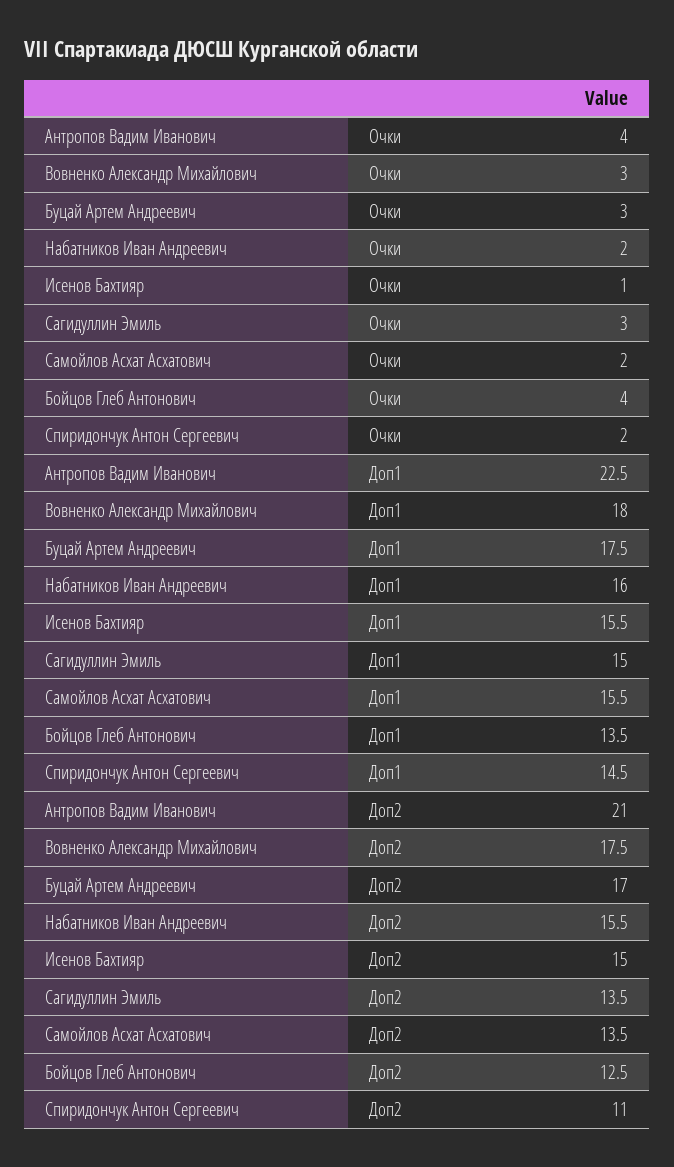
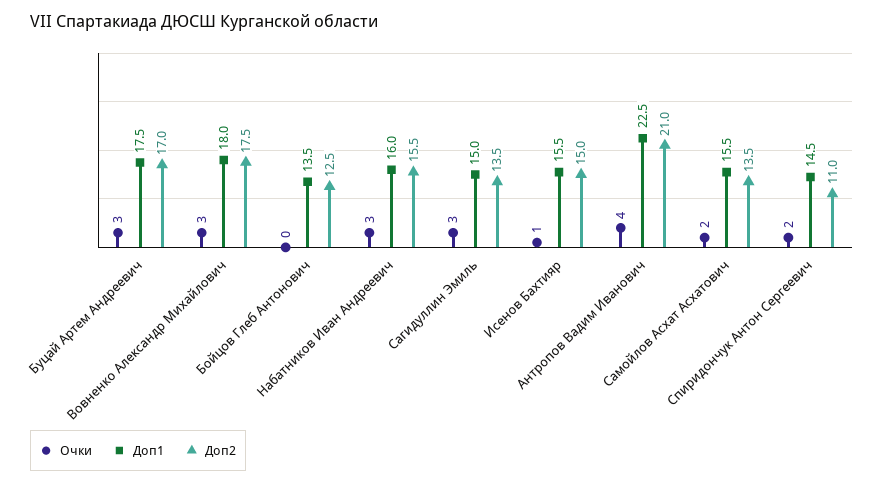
  {
    "Очки": {
      "Антропов Вадим Иванович": 4,
      "Вовненко Александр Михайлович": 3,
      "Буцай Артем Андреевич": 3,
-     "Набатников Иван Андреевич": 2,
+     "Набатников Иван Андреевич": 3,
      "Исенов Бахтияр": 1,
      "Сагидуллин Эмиль": 3,
      "Самойлов Асхат Асхатович": 2,
-     "Бойцов Глеб Антонович": 4,
+     "Бойцов Глеб Антонович": 0,
      "Спиридончук Антон Сергеевич": 2
    },
    "Доп1": {
      "Антропов Вадим Иванович": 22.5,
      "Вовненко Александр Михайлович": 18,
      "Буцай Артем Андреевич": 17.5,
      "Набатников Иван Андреевич": 16,
      "Исенов Бахтияр": 15.5,
      "Сагидуллин Эмиль": 15,
      "Самойлов Асхат Асхатович": 15.5,
      "Бойцов Глеб Антонович": 13.5,
      "Спиридончук Антон Сергеевич": 14.5
    },
    "Доп2": {
      "Антропов Вадим Иванович": 21,
      "Вовненко Александр Михайлович": 17.5,
      "Буцай Артем Андреевич": 17,
      "Набатников Иван Андреевич": 15.5,
      "Исенов Бахтияр": 15,
      "Сагидуллин Эмиль": 13.5,
      "Самойлов Асхат Асхатович": 13.5,
      "Бойцов Глеб Антонович": 12.5,
      "Спиридончук Антон Сергеевич": 11
    }
  }

